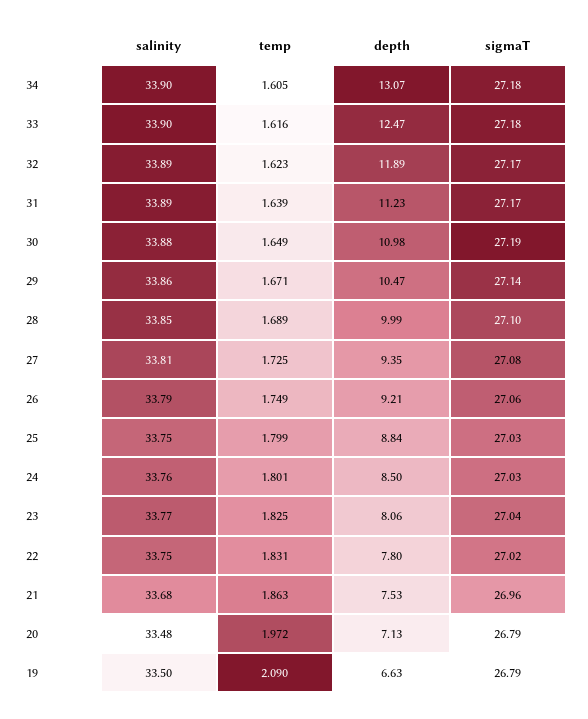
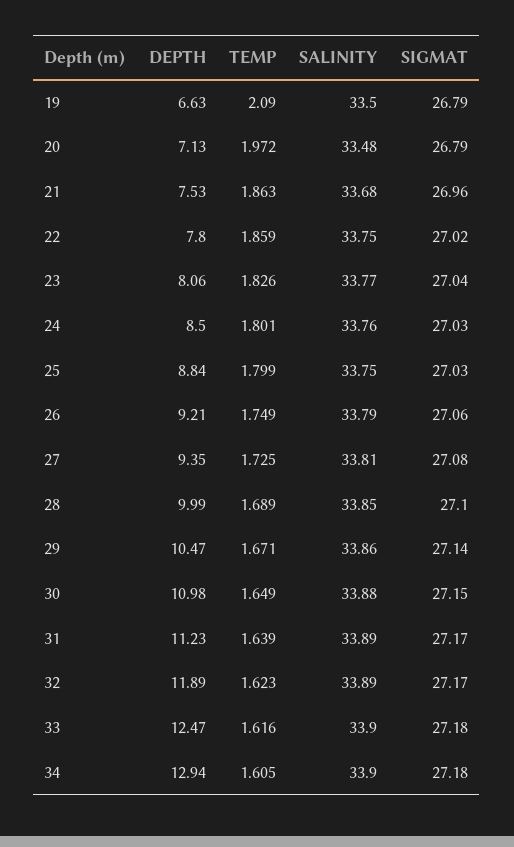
  {
    "salinity": {
      "34": 33.9,
      "33": 33.9,
      "32": 33.89,
      "31": 33.89,
      "30": 33.88,
      "29": 33.86,
      "28": 33.85,
      "27": 33.81,
      "26": 33.79,
      "25": 33.75,
      "24": 33.76,
      "23": 33.77,
      "22": 33.75,
      "21": 33.68,
      "20": 33.48,
      "19": 33.5
    },
    "temp": {
      "34": 1.605,
      "33": 1.616,
      "32": 1.623,
      "31": 1.639,
      "30": 1.649,
      "29": 1.671,
      "28": 1.689,
      "27": 1.725,
      "26": 1.749,
      "25": 1.799,
      "24": 1.801,
-     "23": 1.825,
+     "23": 1.826,
-     "22": 1.831,
+     "22": 1.859,
      "21": 1.863,
      "20": 1.972,
      "19": 2.09
    },
    "depth": {
-     "34": 13.07,
+     "34": 12.94,
      "33": 12.47,
      "32": 11.89,
      "31": 11.23,
      "30": 10.98,
      "29": 10.47,
      "28": 9.99,
      "27": 9.35,
      "26": 9.21,
      "25": 8.84,
      "24": 8.5,
      "23": 8.06,
      "22": 7.8,
      "21": 7.53,
      "20": 7.13,
      "19": 6.63
    },
    "sigmaT": {
      "34": 27.18,
      "33": 27.18,
      "32": 27.17,
      "31": 27.17,
-     "30": 27.19,
+     "30": 27.15,
      "29": 27.14,
      "28": 27.1,
      "27": 27.08,
      "26": 27.06,
      "25": 27.03,
      "24": 27.03,
      "23": 27.04,
      "22": 27.02,
      "21": 26.96,
      "20": 26.79,
      "19": 26.79
    }
  }

